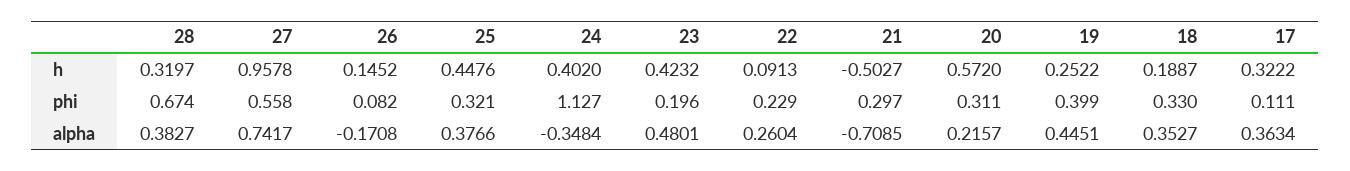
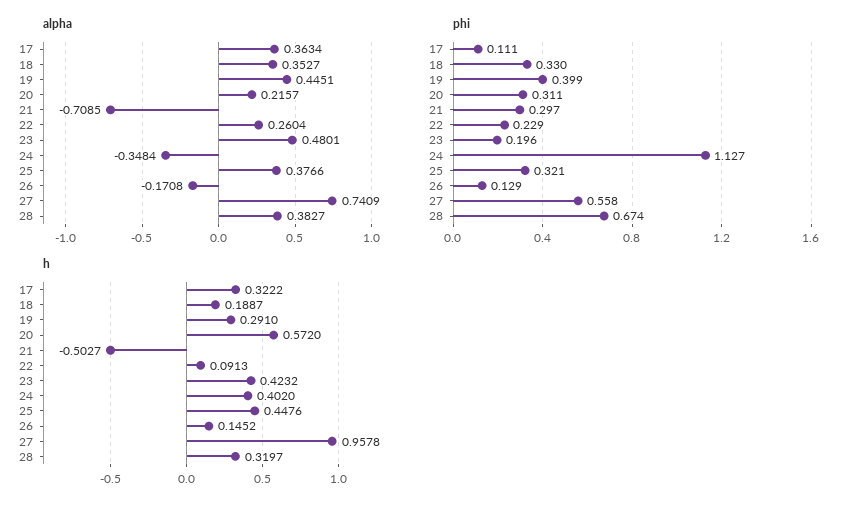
  {
    "h": {
      "28": 0.3197,
      "27": 0.9578,
      "26": 0.1452,
      "25": 0.4476,
      "24": 0.402,
      "23": 0.4232,
      "22": 0.0913,
      "21": -0.5027,
      "20": 0.572,
-     "19": 0.2522,
+     "19": 0.291,
      "18": 0.1887,
      "17": 0.3222
    },
    "phi": {
      "28": 0.674,
      "27": 0.558,
-     "26": 0.082,
+     "26": 0.129,
      "25": 0.321,
      "24": 1.127,
      "23": 0.196,
      "22": 0.229,
      "21": 0.297,
      "20": 0.311,
      "19": 0.399,
      "18": 0.33,
      "17": 0.111
    },
    "alpha": {
      "28": 0.3827,
-     "27": 0.7417,
+     "27": 0.7409,
      "26": -0.1708,
      "25": 0.3766,
      "24": -0.3484,
      "23": 0.4801,
      "22": 0.2604,
      "21": -0.7085,
      "20": 0.2157,
      "19": 0.4451,
      "18": 0.3527,
      "17": 0.3634
    }
  }

